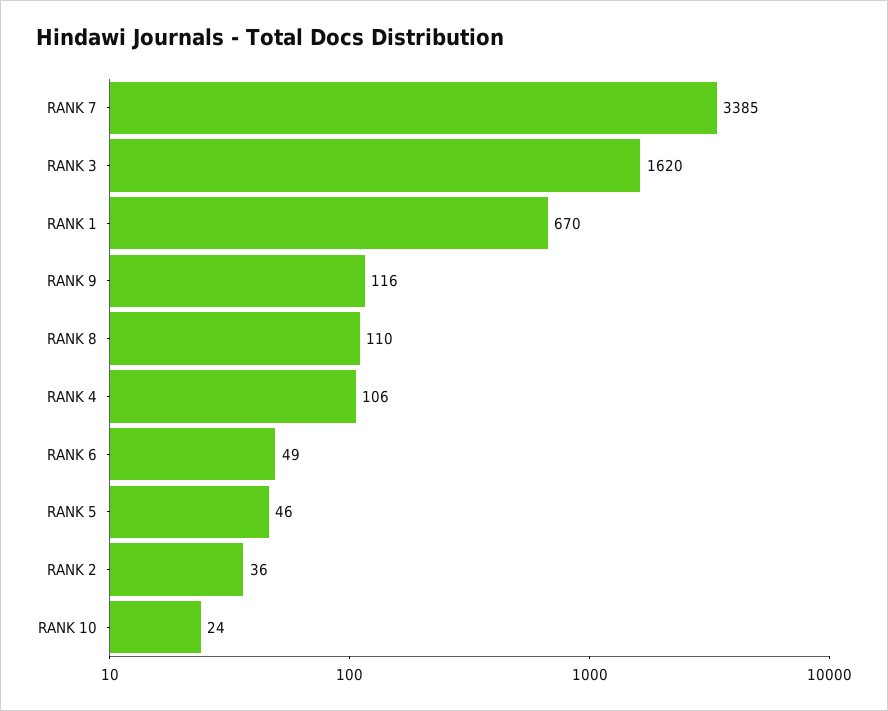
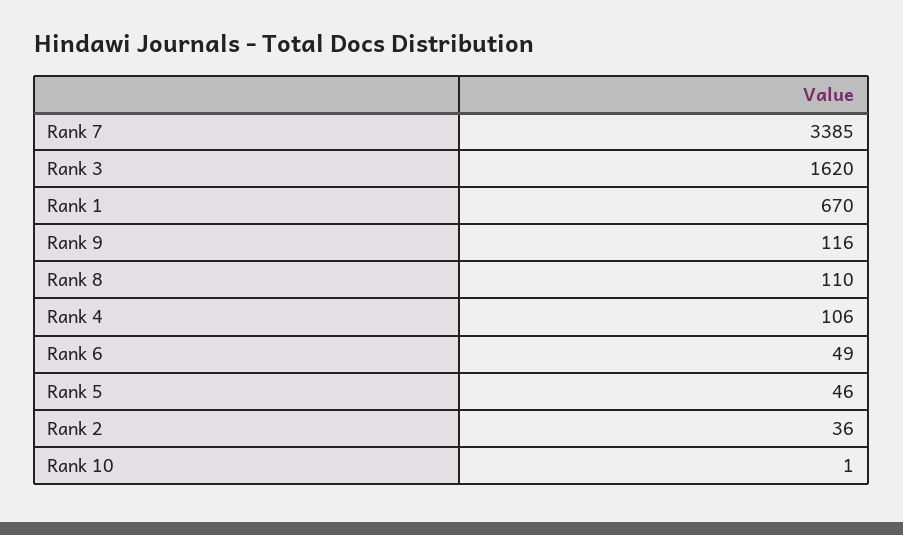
  {
    "RANK 7": 3385,
    "RANK 3": 1620,
    "RANK 1": 670,
    "RANK 9": 116,
    "RANK 8": 110,
    "RANK 4": 106,
    "RANK 6": 49,
    "RANK 5": 46,
    "RANK 2": 36,
-   "RANK 10": 24
+   "RANK 10": 1
  }

